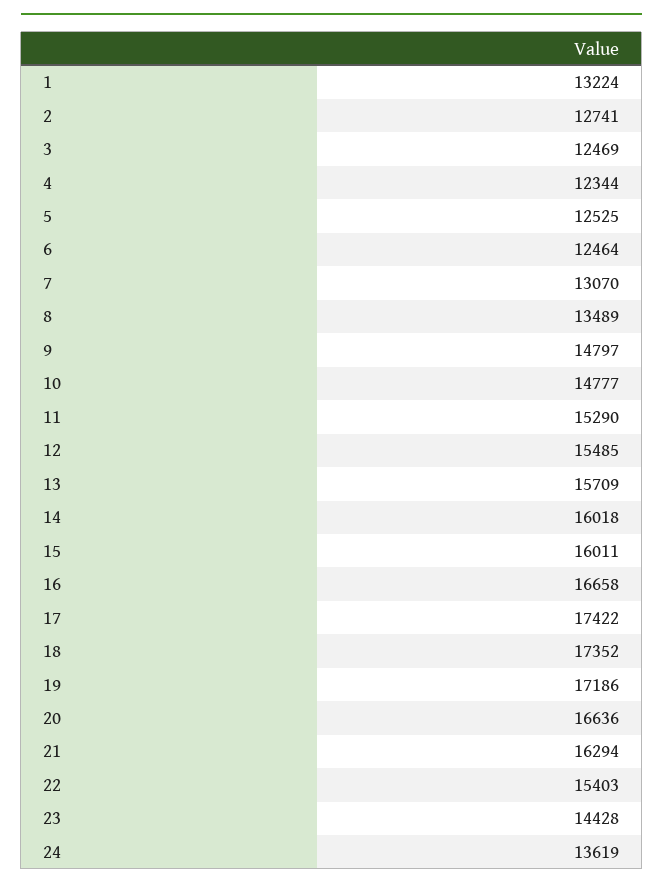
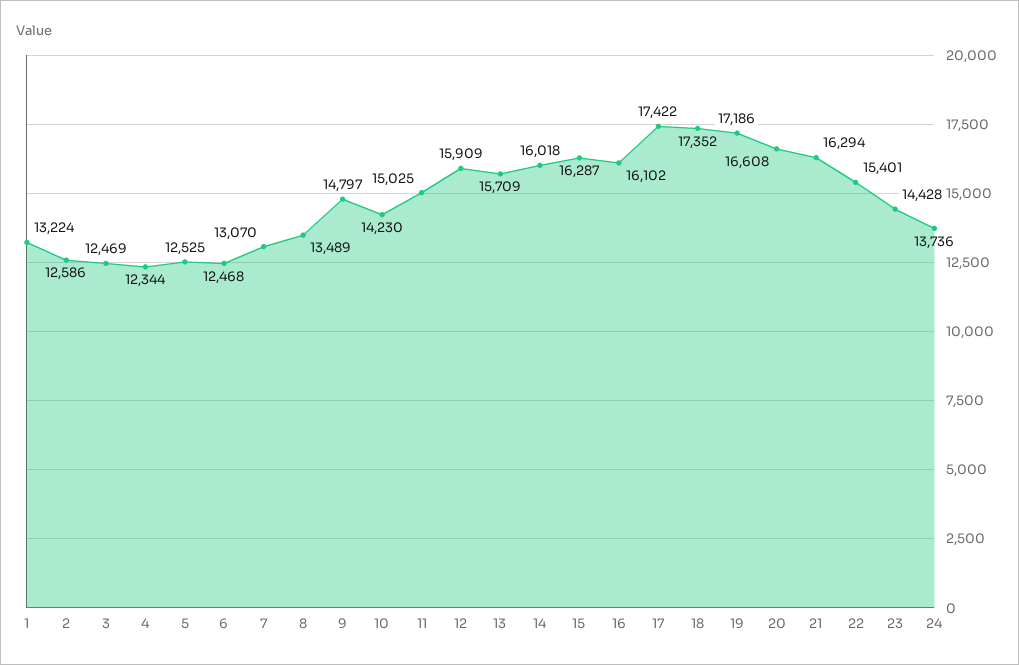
  {
    "1": 13224,
-   "2": 12741,
+   "2": 12586,
    "3": 12469,
    "4": 12344,
    "5": 12525,
-   "6": 12464,
+   "6": 12468,
    "7": 13070,
    "8": 13489,
    "9": 14797,
-   "10": 14777,
+   "10": 14230,
-   "11": 15290,
+   "11": 15025,
-   "12": 15485,
+   "12": 15909,
    "13": 15709,
    "14": 16018,
-   "15": 16011,
+   "15": 16287,
-   "16": 16658,
+   "16": 16102,
    "17": 17422,
    "18": 17352,
    "19": 17186,
-   "20": 16636,
+   "20": 16608,
    "21": 16294,
-   "22": 15403,
+   "22": 15401,
    "23": 14428,
-   "24": 13619
+   "24": 13736
  }

